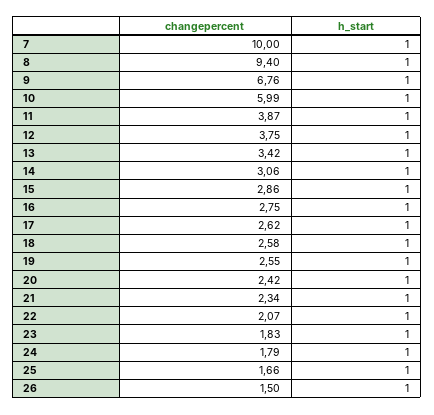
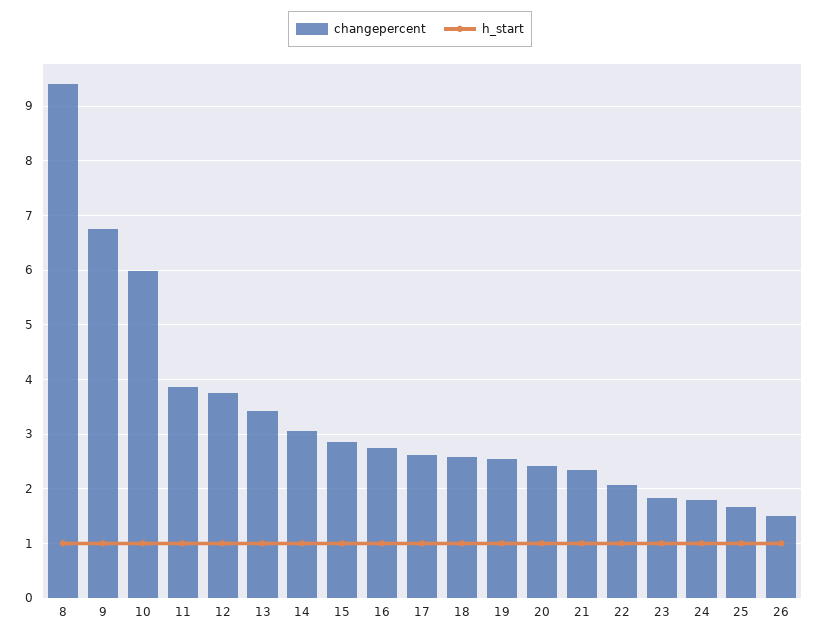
  {
    "changepercent": {
-     "7": 10,
      "8": 9.4,
      "9": 6.76,
      "10": 5.99,
      "11": 3.87,
      "12": 3.75,
      "13": 3.42,
      "14": 3.06,
      "15": 2.86,
      "16": 2.75,
      "17": 2.62,
      "18": 2.58,
      "19": 2.55,
      "20": 2.42,
      "21": 2.34,
      "22": 2.07,
      "23": 1.83,
      "24": 1.79,
      "25": 1.66,
      "26": 1.5
    },
    "h_start": {
-     "7": 1,
      "8": 1,
      "9": 1,
      "10": 1,
      "11": 1,
      "12": 1,
      "13": 1,
      "14": 1,
      "15": 1,
      "16": 1,
      "17": 1,
      "18": 1,
      "19": 1,
      "20": 1,
      "21": 1,
      "22": 1,
      "23": 1,
      "24": 1,
      "25": 1,
      "26": 1
    }
  }

